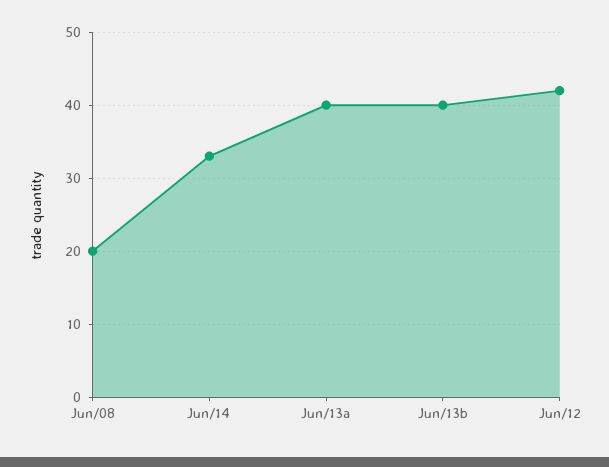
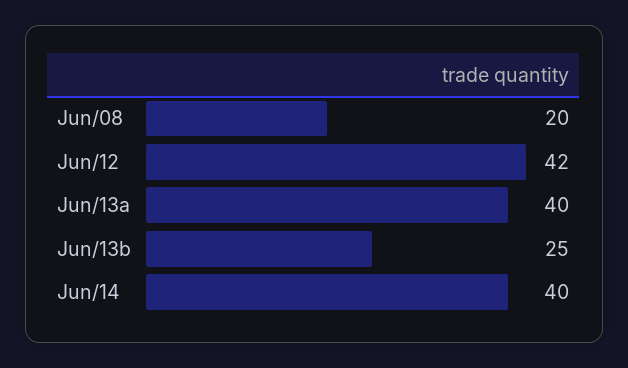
  {
    "Jun/08": 20,
-   "Jun/14": 33,
+   "Jun/14": 40,
    "Jun/13a": 40,
-   "Jun/13b": 40,
+   "Jun/13b": 25,
    "Jun/12": 42
  }

